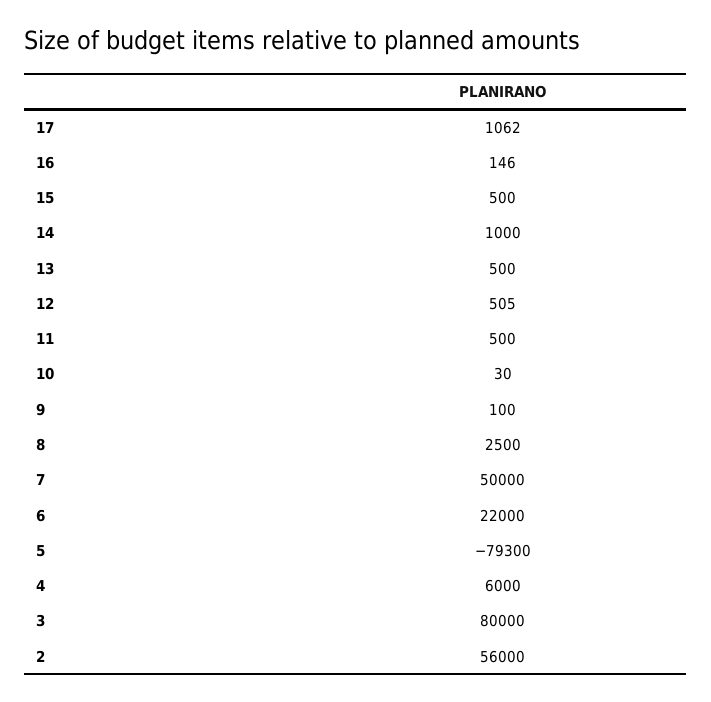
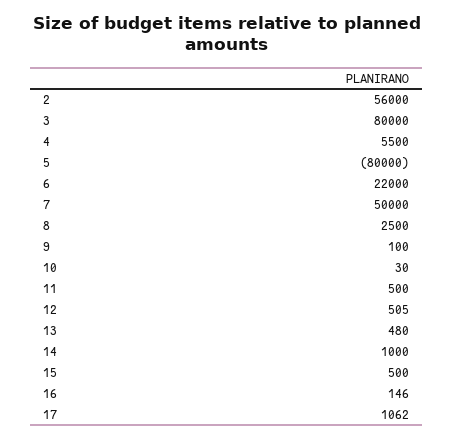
  {
    "17": 1062,
    "16": 146,
    "15": 500,
    "14": 1000,
-   "13": 500,
+   "13": 480,
    "12": 505,
    "11": 500,
    "10": 30,
    "9": 100,
    "8": 2500,
    "7": 50000,
    "6": 22000,
-   "5": -79300,
+   "5": -80000,
-   "4": 6000,
+   "4": 5500,
    "3": 80000,
    "2": 56000
  }

